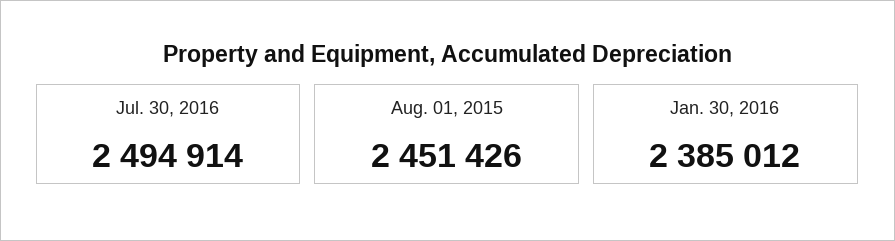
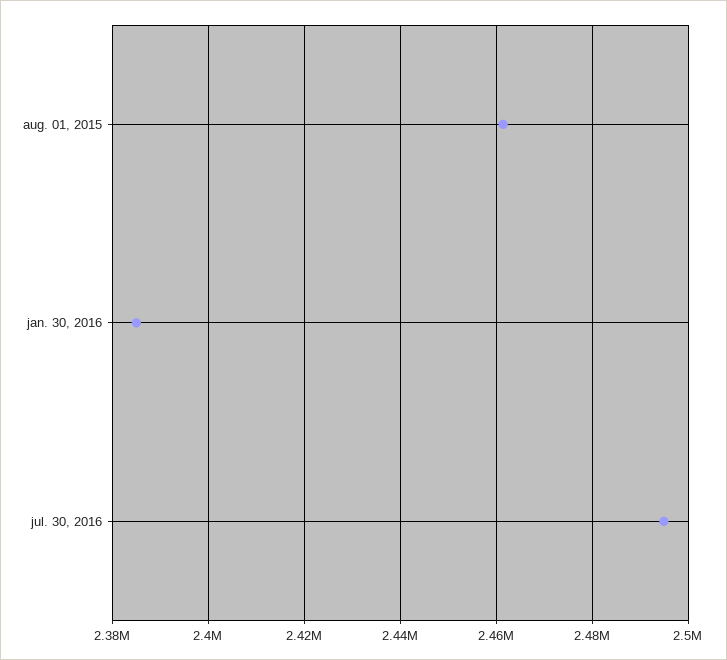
  {
    "Jul. 30, 2016": 2494914,
-   "Aug. 01, 2015": 2451426,
+   "Aug. 01, 2015": 2462000,
    "Jan. 30, 2016": 2385012
  }

